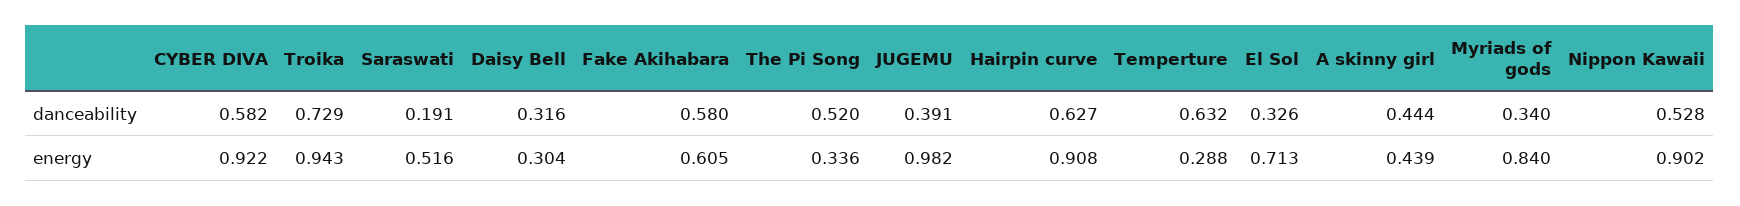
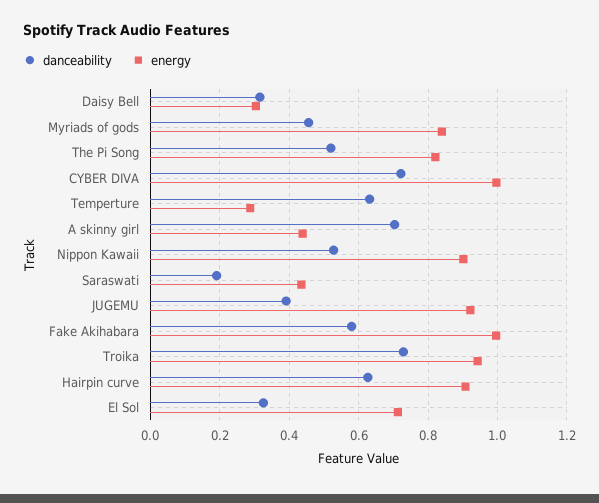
  {
    "danceability": {
-     "CYBER DIVA": 0.582,
+     "CYBER DIVA": 0.72,
      "Troika": 0.729,
      "Saraswati": 0.191,
      "Daisy Bell": 0.316,
      "Fake Akihabara": 0.58,
      "The Pi Song": 0.52,
      "JUGEMU": 0.391,
      "Hairpin curve": 0.627,
      "Temperture": 0.632,
      "El Sol": 0.326,
-     "A skinny girl": 0.444,
+     "A skinny girl": 0.7,
-     "Myriads of gods": 0.34,
+     "Myriads of gods": 0.46,
      "Nippon Kawaii": 0.528
    },
    "energy": {
-     "CYBER DIVA": 0.922,
+     "CYBER DIVA": 1,
      "Troika": 0.943,
-     "Saraswati": 0.516,
+     "Saraswati": 0.44,
      "Daisy Bell": 0.304,
-     "Fake Akihabara": 0.605,
+     "Fake Akihabara": 1,
-     "The Pi Song": 0.336,
+     "The Pi Song": 0.82,
-     "JUGEMU": 0.982,
+     "JUGEMU": 0.92,
      "Hairpin curve": 0.908,
      "Temperture": 0.288,
      "El Sol": 0.713,
      "A skinny girl": 0.439,
      "Myriads of gods": 0.84,
      "Nippon Kawaii": 0.902
    }
  }

